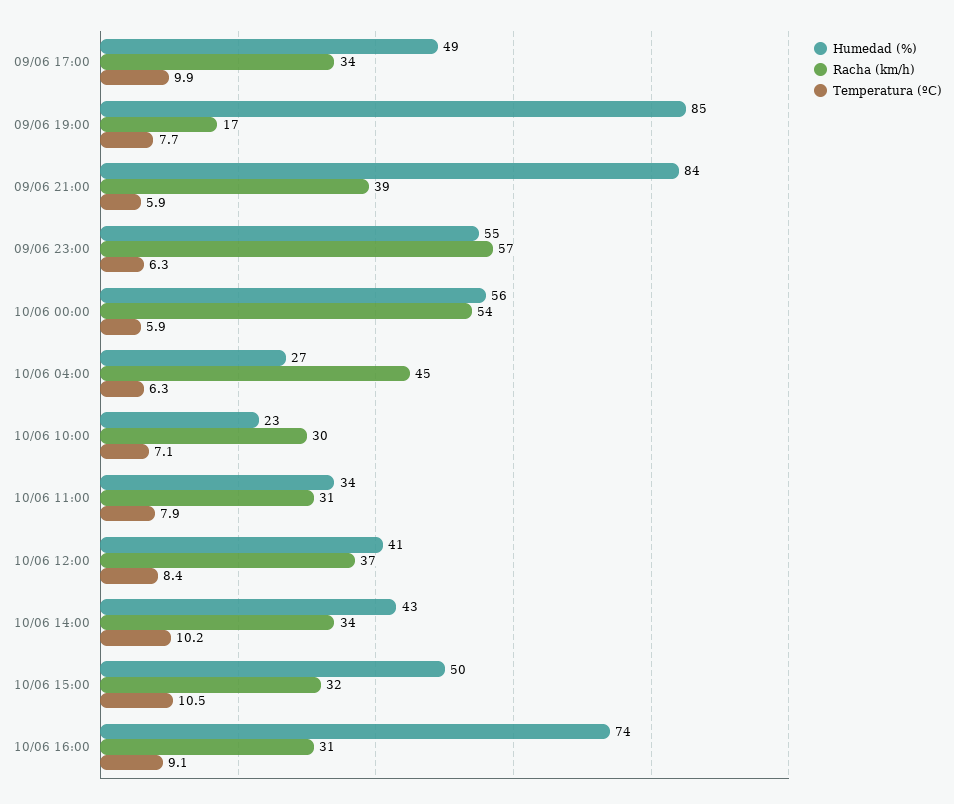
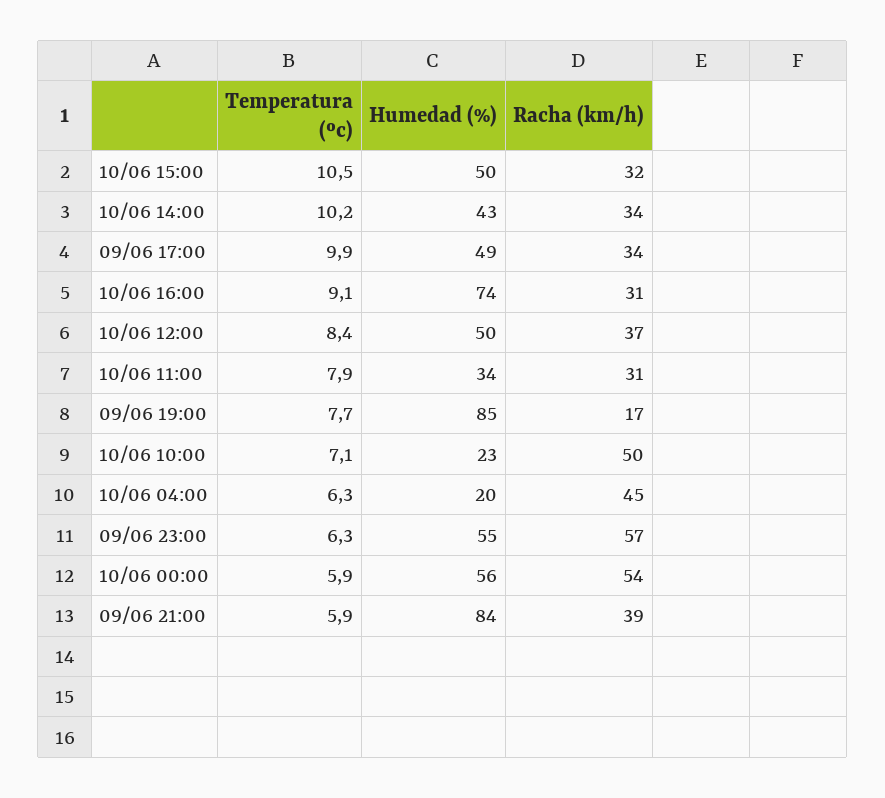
  {
    "Humedad (%)": {
      "09/06 17:00": 49,
      "09/06 19:00": 85,
      "09/06 21:00": 84,
      "09/06 23:00": 55,
      "10/06 00:00": 56,
-     "10/06 04:00": 27,
+     "10/06 04:00": 20,
      "10/06 10:00": 23,
      "10/06 11:00": 34,
-     "10/06 12:00": 41,
+     "10/06 12:00": 50,
      "10/06 14:00": 43,
      "10/06 15:00": 50,
      "10/06 16:00": 74
    },
    "Racha (km/h)": {
      "09/06 17:00": 34,
      "09/06 19:00": 17,
      "09/06 21:00": 39,
      "09/06 23:00": 57,
      "10/06 00:00": 54,
      "10/06 04:00": 45,
-     "10/06 10:00": 30,
+     "10/06 10:00": 50,
      "10/06 11:00": 31,
      "10/06 12:00": 37,
      "10/06 14:00": 34,
      "10/06 15:00": 32,
      "10/06 16:00": 31
    },
    "Temperatura (ºC)": {
      "09/06 17:00": 9.9,
      "09/06 19:00": 7.7,
      "09/06 21:00": 5.9,
      "09/06 23:00": 6.3,
      "10/06 00:00": 5.9,
      "10/06 04:00": 6.3,
      "10/06 10:00": 7.1,
      "10/06 11:00": 7.9,
      "10/06 12:00": 8.4,
      "10/06 14:00": 10.2,
      "10/06 15:00": 10.5,
      "10/06 16:00": 9.1
    }
  }

